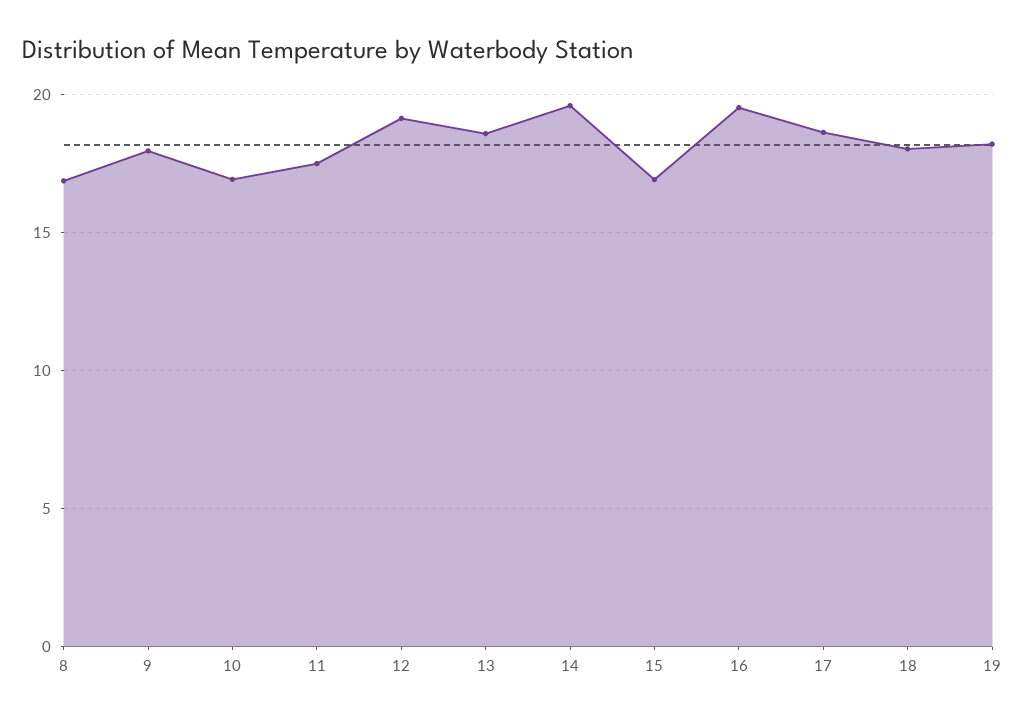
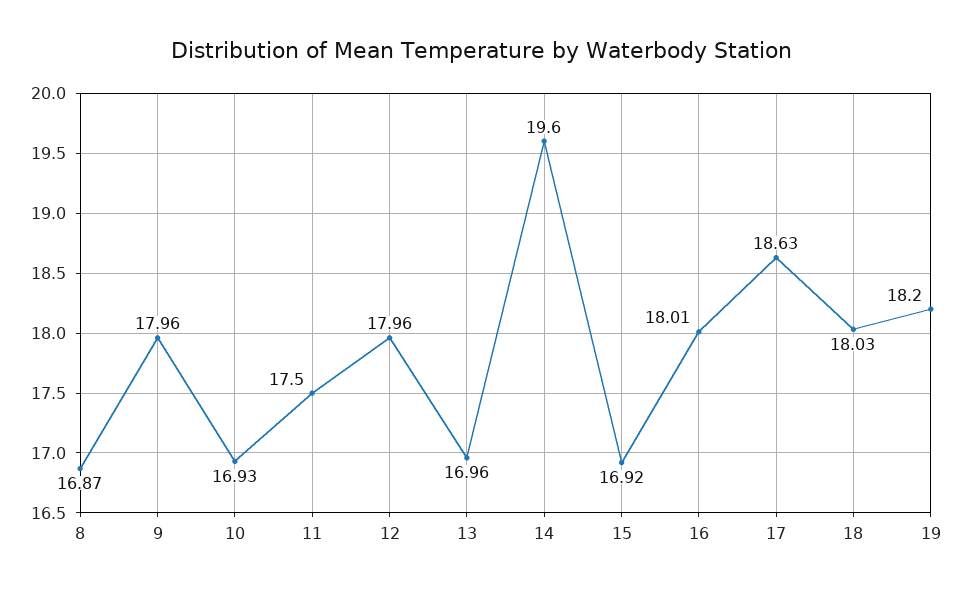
  {
    "8": 16.87,
    "9": 17.96,
    "10": 16.93,
    "11": 17.5,
-   "12": 19,
+   "12": 17.96,
-   "13": 18.5,
+   "13": 16.96,
    "14": 19.6,
    "15": 16.92,
-   "16": 19.5,
+   "16": 18.01,
    "17": 18.63,
    "18": 18.03,
    "19": 18.2
  }

